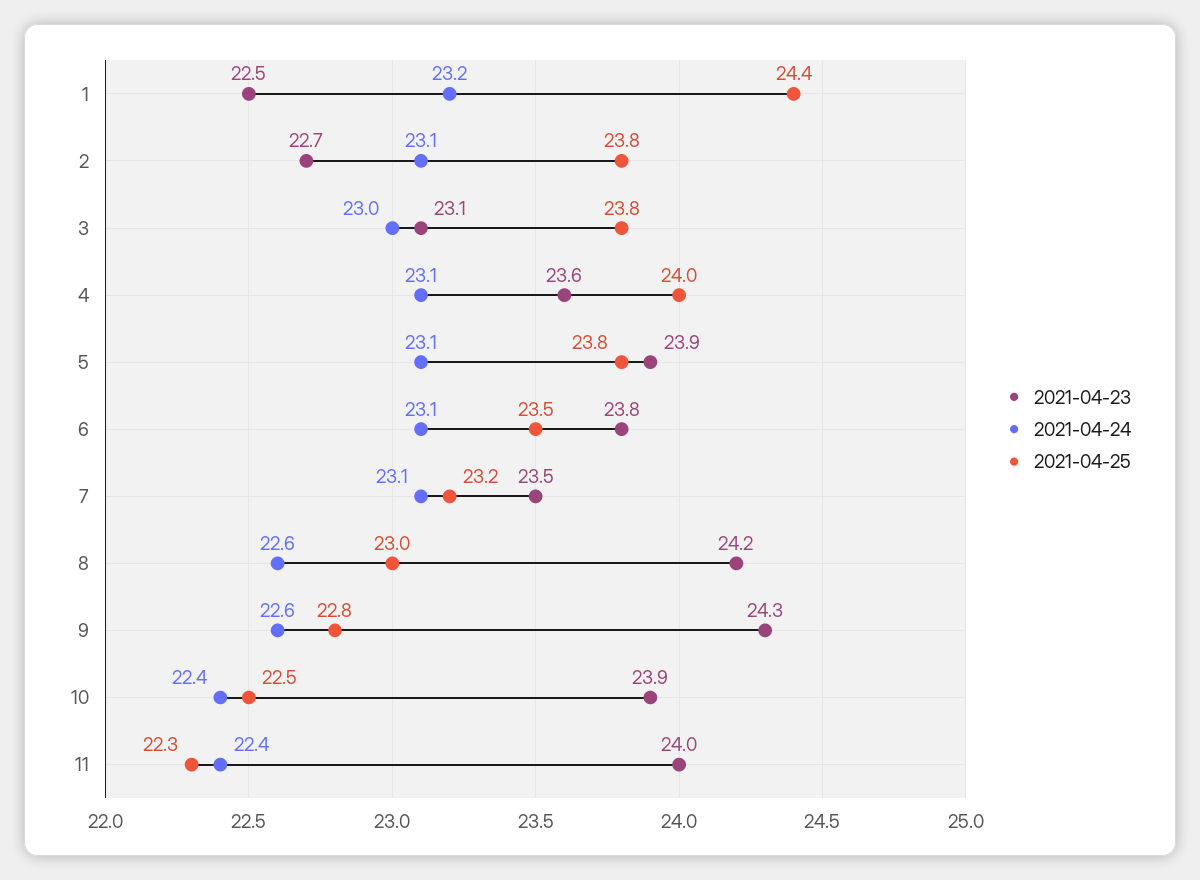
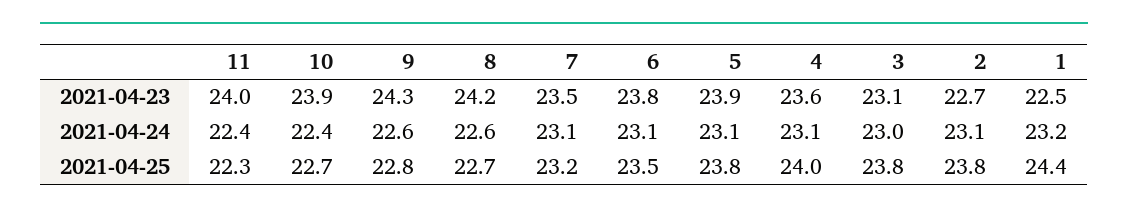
  {
    "2021-04-23": {
      "1": 22.5,
      "2": 22.7,
      "3": 23.1,
      "4": 23.6,
      "5": 23.9,
      "6": 23.8,
      "7": 23.5,
      "8": 24.2,
      "9": 24.3,
      "10": 23.9,
      "11": 24
    },
    "2021-04-24": {
      "1": 23.2,
      "2": 23.1,
      "3": 23,
      "4": 23.1,
      "5": 23.1,
      "6": 23.1,
      "7": 23.1,
      "8": 22.6,
      "9": 22.6,
      "10": 22.4,
      "11": 22.4
    },
    "2021-04-25": {
      "1": 24.4,
      "2": 23.8,
      "3": 23.8,
      "4": 24,
      "5": 23.8,
      "6": 23.5,
      "7": 23.2,
-     "8": 23,
+     "8": 22.7,
      "9": 22.8,
-     "10": 22.5,
+     "10": 22.7,
      "11": 22.3
    }
  }

